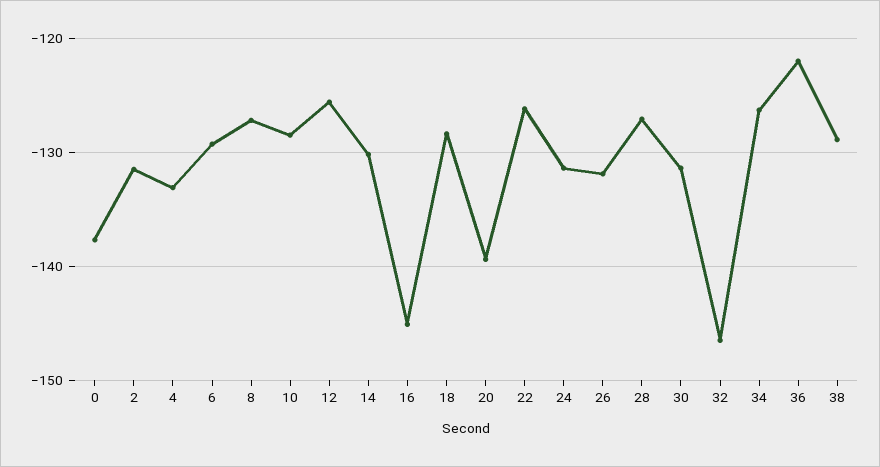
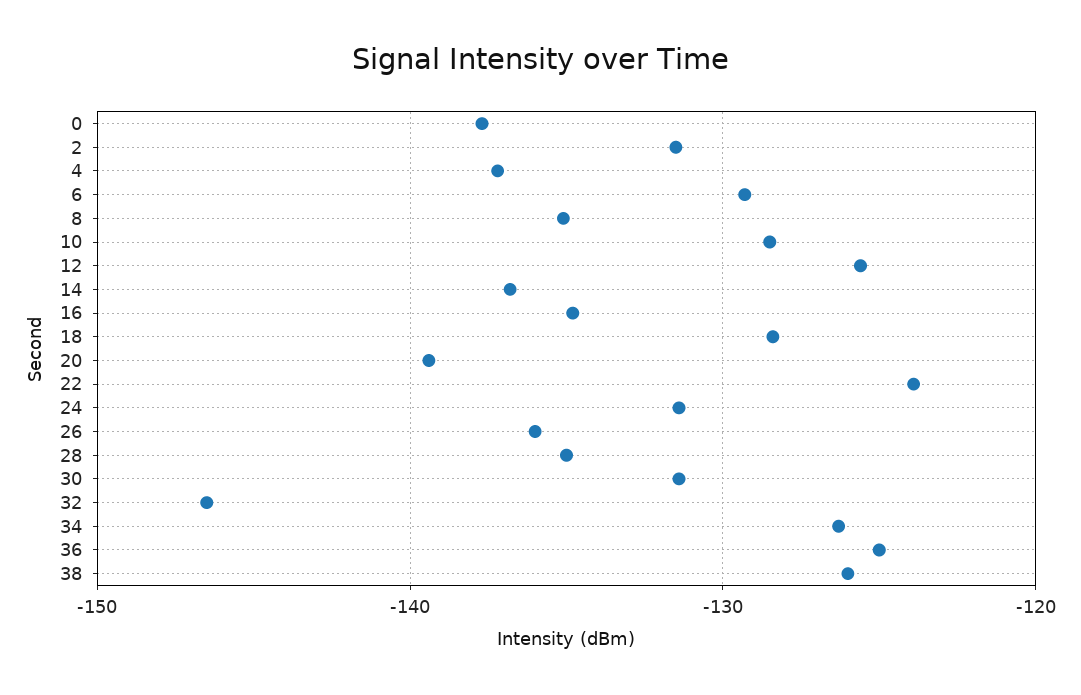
  {
    "0": -138,
    "2": -132,
-   "4": -133,
+   "4": -137,
    "6": -129,
-   "8": -127,
+   "8": -135,
    "10": -129,
    "12": -126,
-   "14": -130,
+   "14": -137,
-   "16": -145,
+   "16": -135,
    "18": -128,
    "20": -139,
-   "22": -126,
+   "22": -124,
    "24": -131,
-   "26": -132,
+   "26": -136,
-   "28": -127,
+   "28": -135,
    "30": -131,
    "32": -147,
    "34": -126,
-   "36": -122,
+   "36": -125,
-   "38": -129
+   "38": -126
  }

